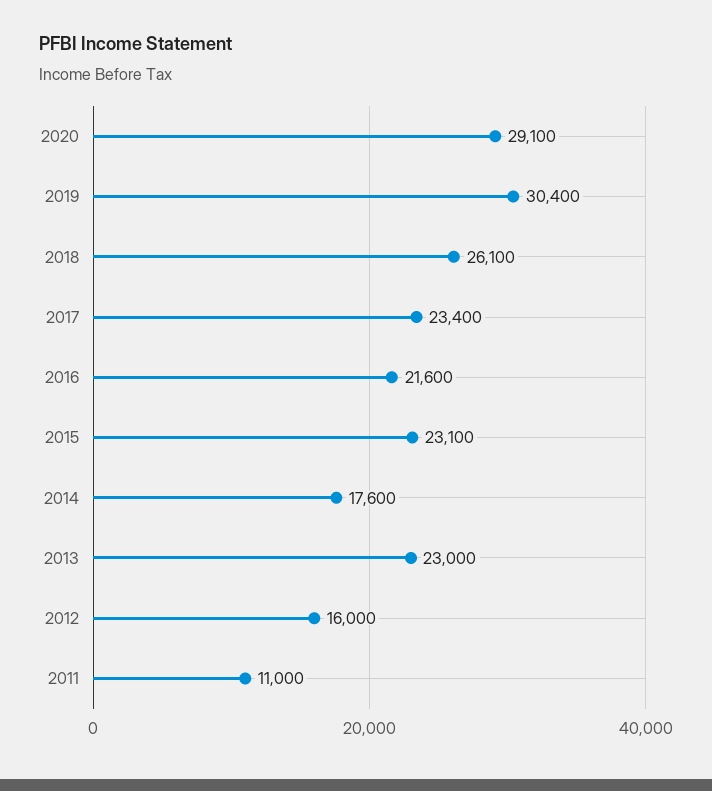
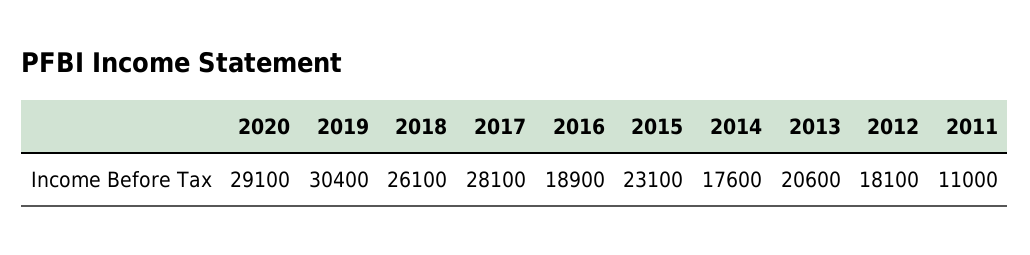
  {
    "2020": 29100,
    "2019": 30400,
    "2018": 26100,
-   "2017": 23400,
+   "2017": 28100,
-   "2016": 21600,
+   "2016": 18900,
    "2015": 23100,
    "2014": 17600,
-   "2013": 23000,
+   "2013": 20600,
-   "2012": 16000,
+   "2012": 18100,
    "2011": 11000
  }

